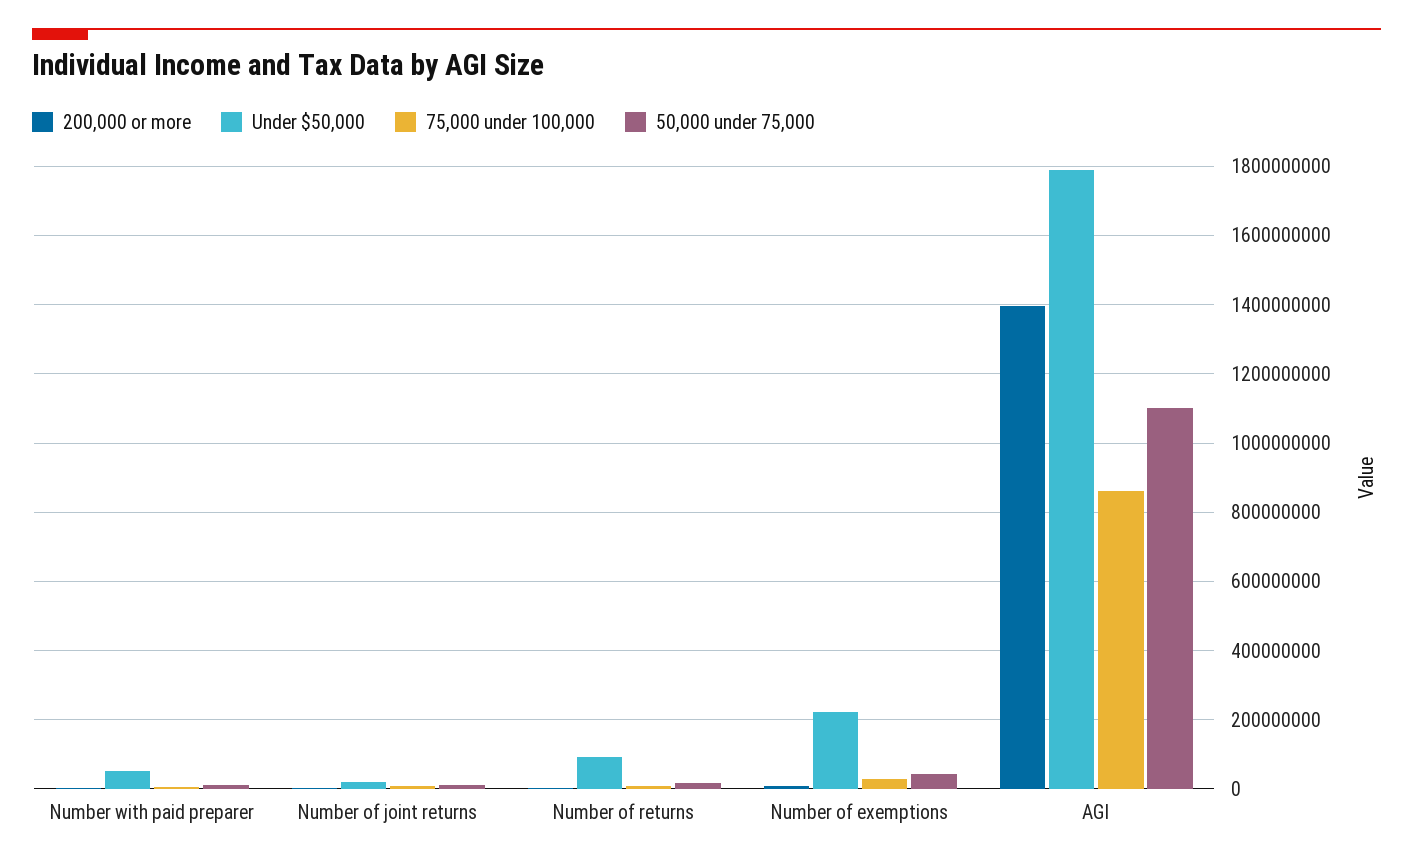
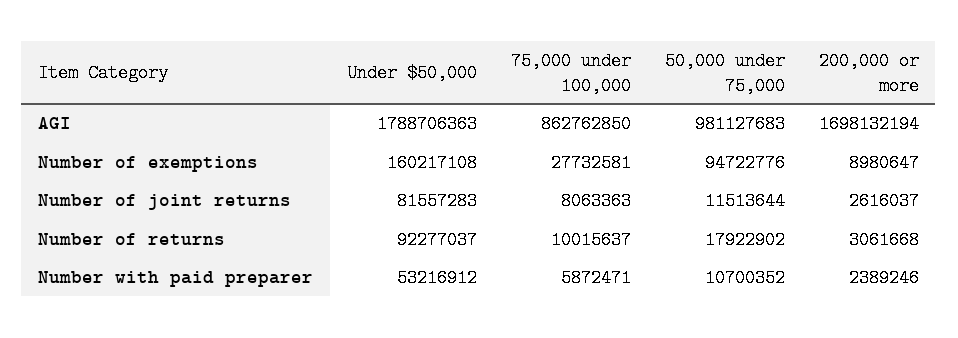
  {
    "200,000 or more": {
      "Number with paid preparer": 2389246,
      "Number of joint returns": 2616037,
      "Number of returns": 3061668,
      "Number of exemptions": 8980647,
-     "AGI": 1400000000
+     "AGI": 1698132194
    },
    "Under $50,000": {
      "Number with paid preparer": 53216912,
-     "Number of joint returns": 20000000,
+     "Number of joint returns": 81557283,
      "Number of returns": 92277037,
-     "Number of exemptions": 220000000,
+     "Number of exemptions": 160217108,
      "AGI": 1788706363
    },
    "75,000 under 100,000": {
      "Number with paid preparer": 5872471,
      "Number of joint returns": 8063363,
      "Number of returns": 10015637,
      "Number of exemptions": 27732581,
      "AGI": 862762850
    },
    "50,000 under 75,000": {
      "Number with paid preparer": 10700352,
      "Number of joint returns": 11513644,
      "Number of returns": 17922902,
-     "Number of exemptions": 40000000,
+     "Number of exemptions": 94722776,
-     "AGI": 1100000000
+     "AGI": 981127683
    }
  }

